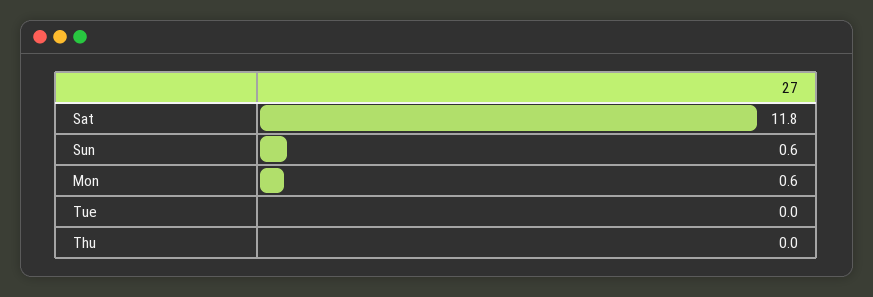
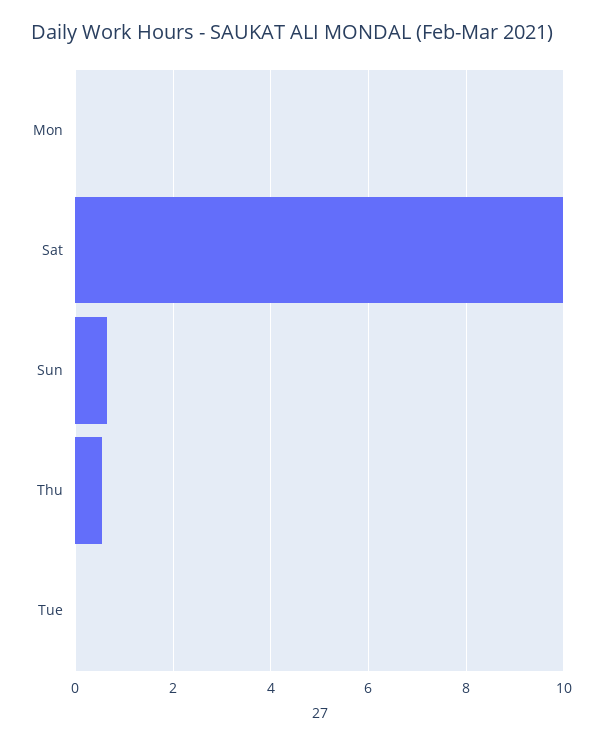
  {
-   "Sat": 11.8,
+   "Sat": 10,
    "Sun": 0.6,
-   "Mon": 0.6,
+   "Mon": 0,
    "Tue": 0,
-   "Thu": 0
+   "Thu": 0.6
  }

